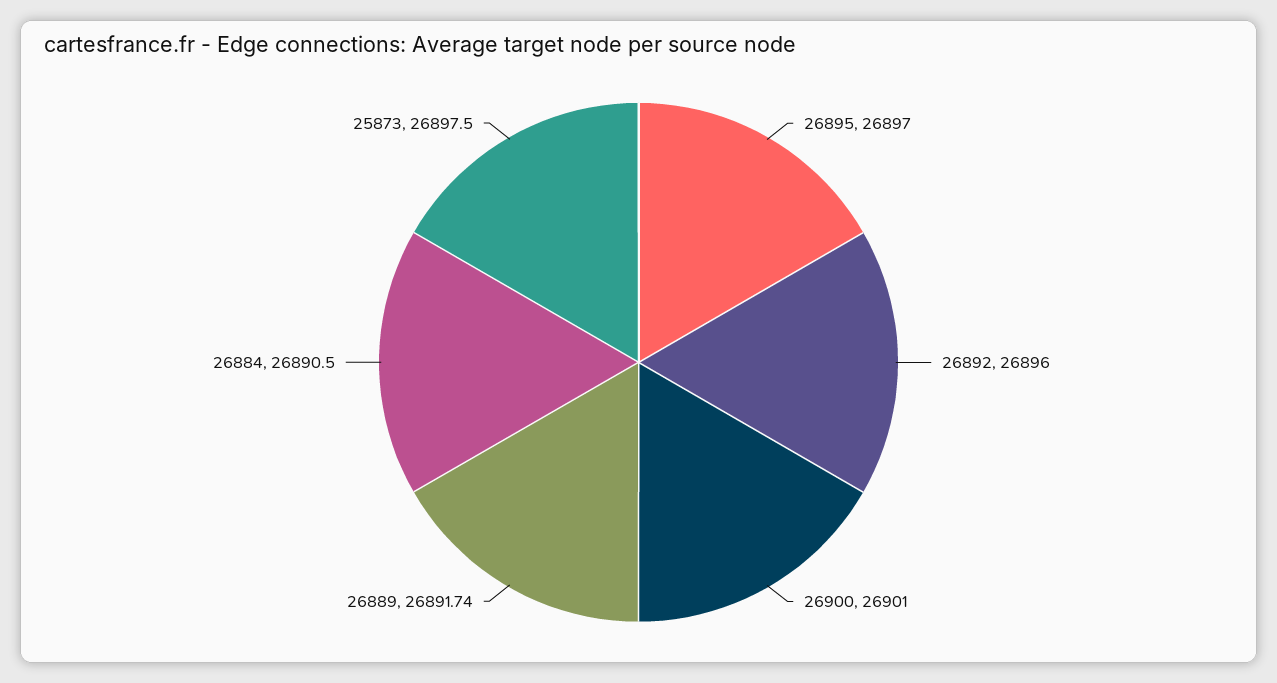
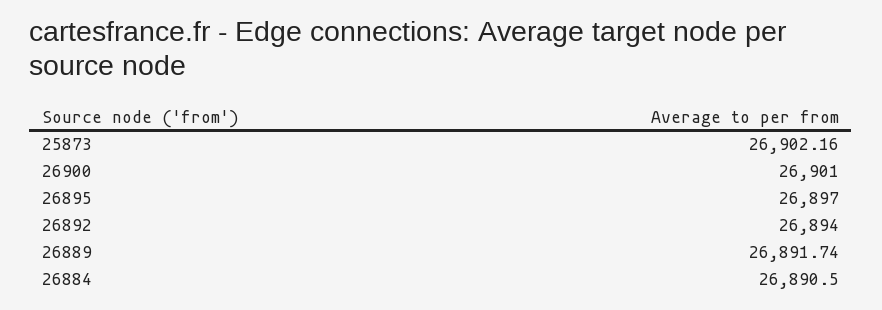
  {
    "26895": 26897,
-   "26892": 26896,
+   "26892": 26894,
    "26900": 26901,
    "26889": 26891.74,
    "26884": 26890.5,
-   "25873": 26897.5
+   "25873": 26902.16
  }

